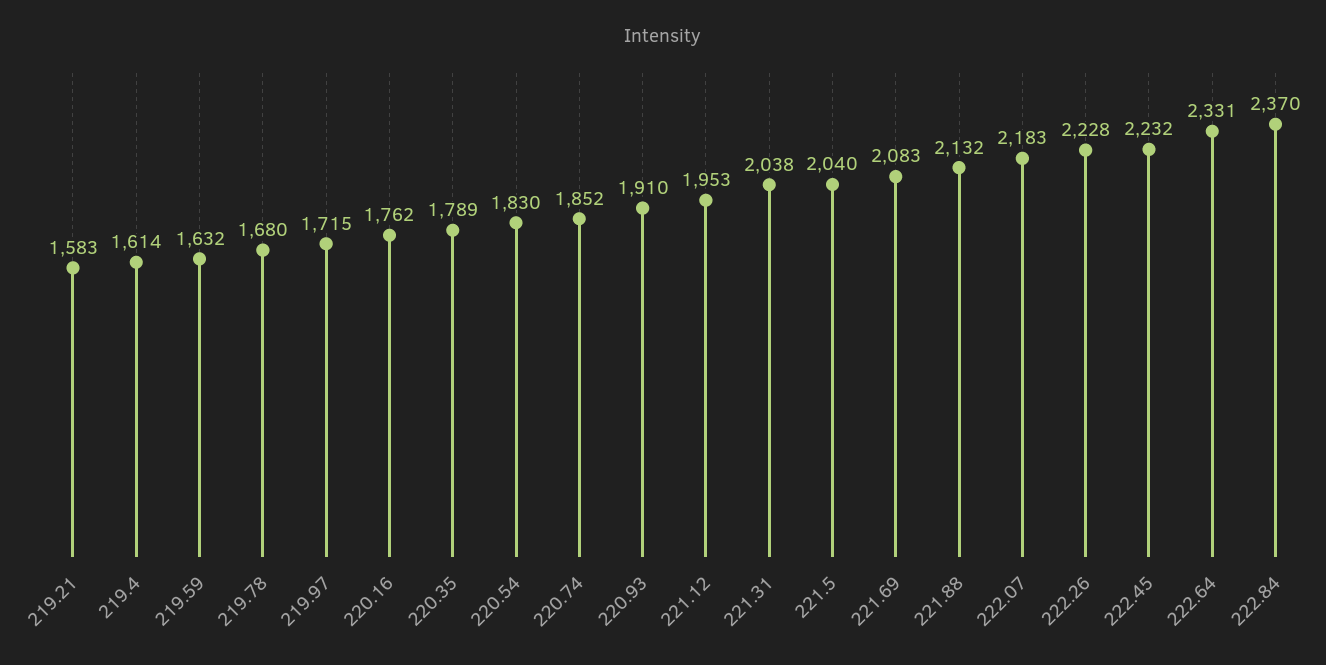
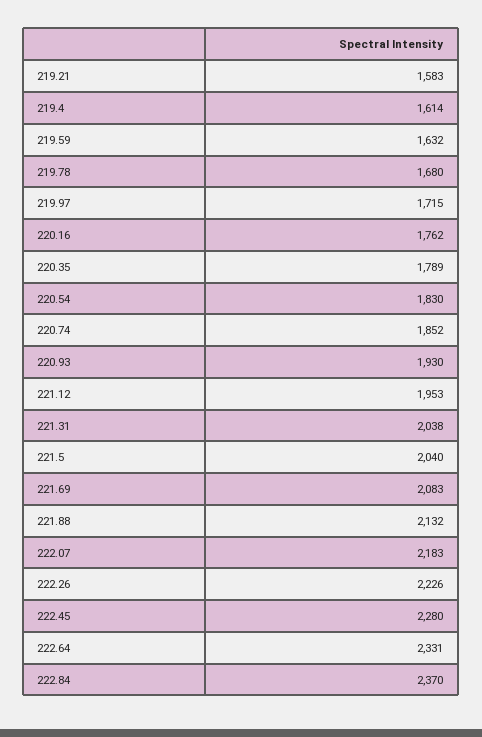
  {
    "219.21": 1583,
    "219.4": 1614,
    "219.59": 1632,
    "219.78": 1680,
    "219.97": 1715,
    "220.16": 1762,
    "220.35": 1789,
    "220.54": 1830,
    "220.74": 1852,
-   "220.93": 1910,
+   "220.93": 1930,
    "221.12": 1953,
    "221.31": 2038,
    "221.5": 2040,
    "221.69": 2083,
    "221.88": 2132,
    "222.07": 2183,
-   "222.26": 2228,
+   "222.26": 2226,
-   "222.45": 2232,
+   "222.45": 2280,
    "222.64": 2331,
    "222.84": 2370
  }

